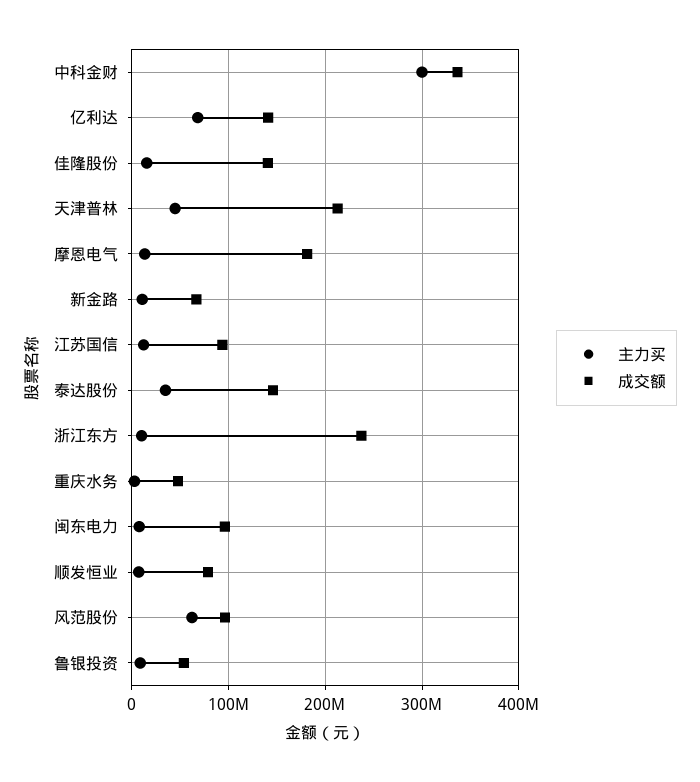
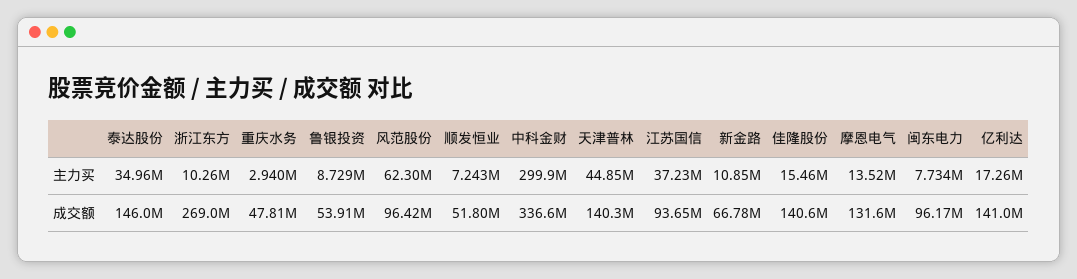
  {
    "主力买": {
      "中科金财": 299900000,
-     "亿利达": 70000000,
+     "亿利达": 17260000,
      "佳隆股份": 15460000,
      "天津普林": 44850000,
      "摩恩电气": 13520000,
      "新金路": 10850000,
-     "江苏国信": 10000000,
+     "江苏国信": 37230000,
      "泰达股份": 34960000,
      "浙江东方": 10260000,
      "重庆水务": 2940000,
      "闽东电力": 7734000,
      "顺发恒业": 7243000,
      "风范股份": 62300000,
      "鲁银投资": 8729000
    },
    "成交额": {
      "中科金财": 336600000,
      "亿利达": 141000000,
      "佳隆股份": 140600000,
-     "天津普林": 210000000,
+     "天津普林": 140300000,
-     "摩恩电气": 180000000,
+     "摩恩电气": 131600000,
      "新金路": 66780000,
      "江苏国信": 93650000,
      "泰达股份": 146000000,
-     "浙江东方": 240000000,
+     "浙江东方": 269000000,
      "重庆水务": 47810000,
      "闽东电力": 96170000,
-     "顺发恒业": 80000000,
+     "顺发恒业": 51800000,
      "风范股份": 96420000,
      "鲁银投资": 53910000
    }
  }

